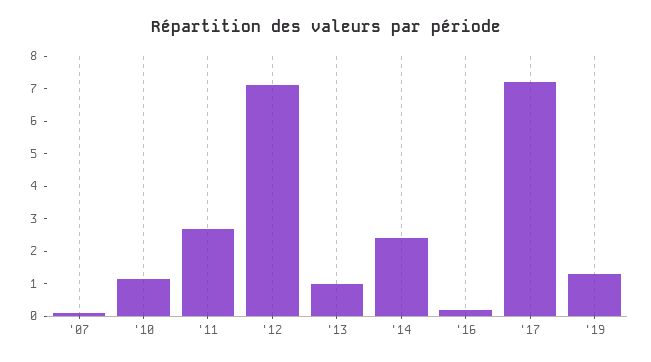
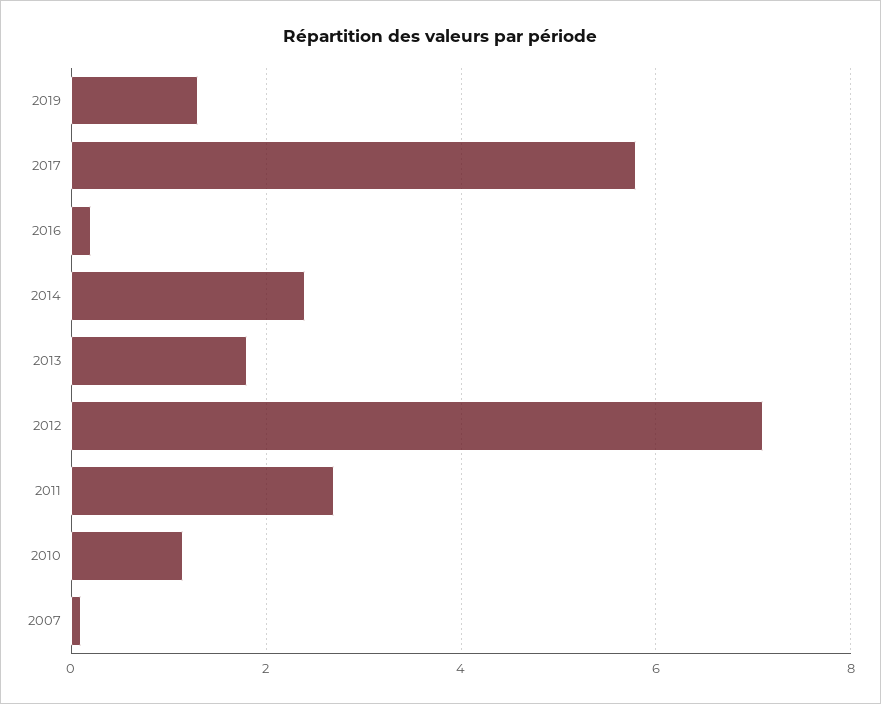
  {
    "'07": 0.2,
    "'10": 1.2,
    "'11": 2.8,
    "'12": 7.2,
-   "'13": 1,
+   "'13": 1.8,
    "'14": 2.4,
    "'16": 0.2,
-   "'17": 7.25,
+   "'17": 5.8,
    "'19": 1.4
  }

